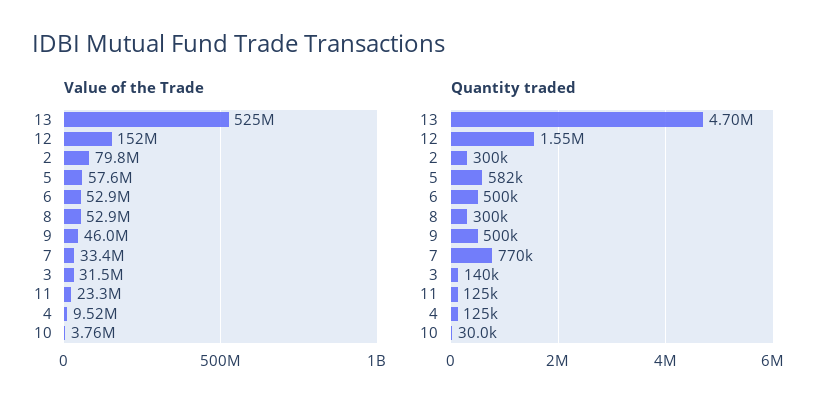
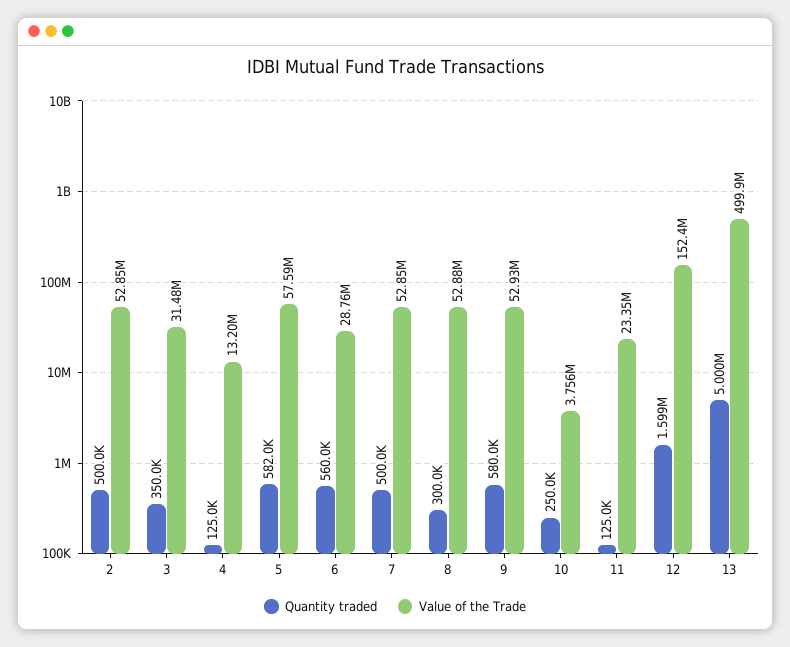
  {
    "Value of the Trade": {
-     "13": 525000000,
+     "13": 499900000,
      "12": 152400000,
-     "2": 79800000,
+     "2": 52850000,
      "5": 57590000,
-     "6": 52900000,
+     "6": 28760000,
      "8": 52880000,
-     "9": 46000000,
+     "9": 52930000,
-     "7": 33400000,
+     "7": 52850000,
      "3": 31480000,
      "11": 23350000,
-     "4": 9520000,
+     "4": 13200000,
      "10": 3756000
    },
    "Quantity traded": {
-     "13": 4700000,
+     "13": 5000000,
-     "12": 1550000,
+     "12": 1599000,
-     "2": 300000,
+     "2": 500000,
      "5": 582000,
-     "6": 500000,
+     "6": 560000,
      "8": 300000,
-     "9": 500000,
+     "9": 580000,
-     "7": 770000,
+     "7": 500000,
-     "3": 140000,
+     "3": 350000,
      "11": 125000,
      "4": 125000,
-     "10": 30000
+     "10": 250000
    }
  }

